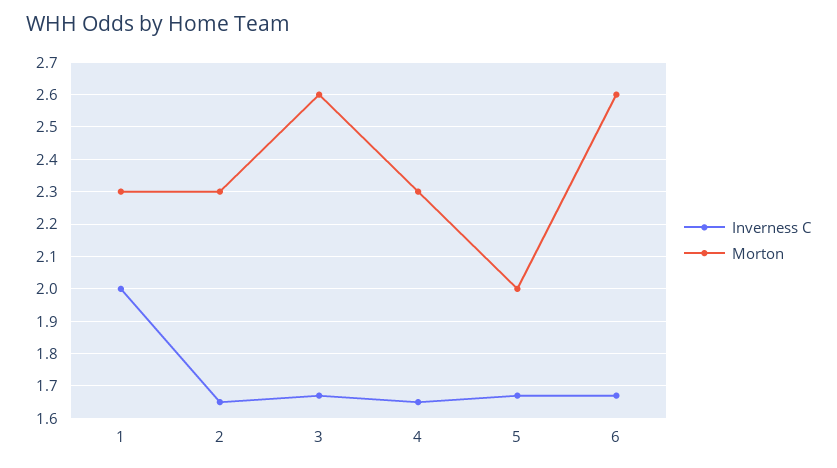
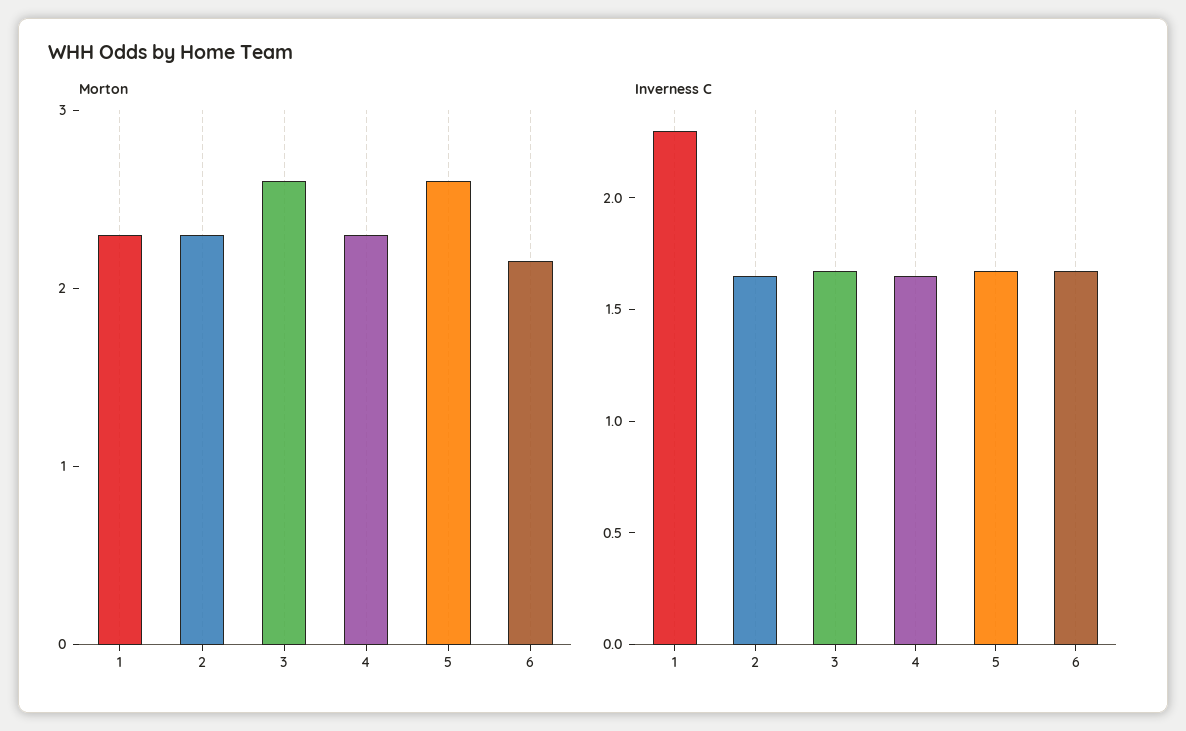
  {
    "Inverness C": {
-     "1": 2,
+     "1": 2.3,
      "2": 1.65,
      "3": 1.65,
      "4": 1.65,
      "5": 1.65,
      "6": 1.65
    },
    "Morton": {
      "1": 2.3,
      "2": 2.3,
      "3": 2.6,
      "4": 2.3,
-     "5": 2,
+     "5": 2.6,
-     "6": 2.6
+     "6": 2.2
    }
  }

